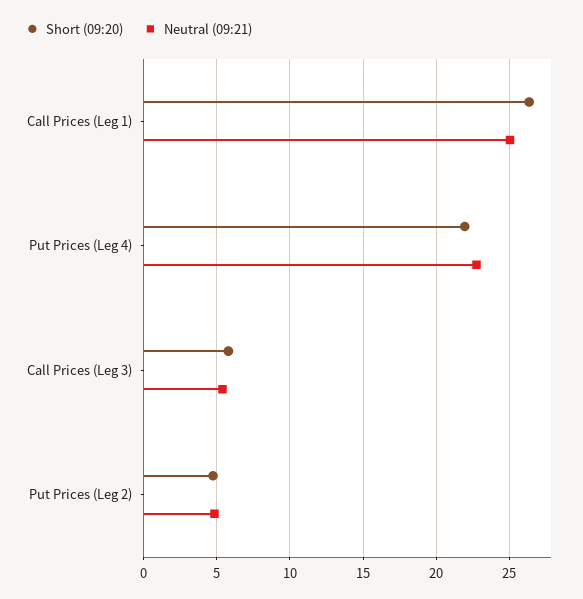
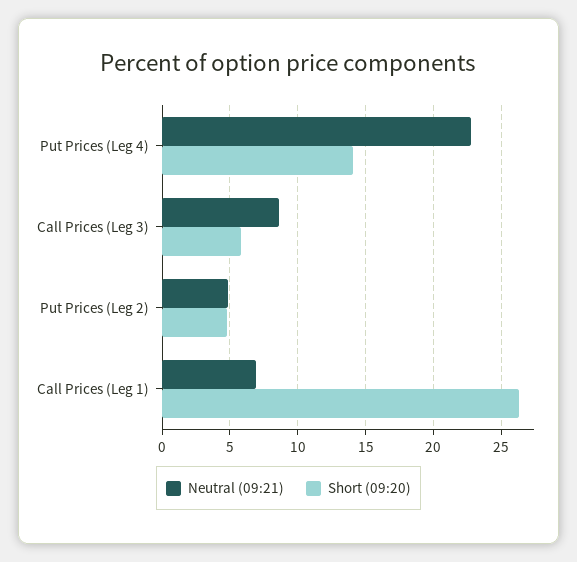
  {
    "Short (09:20)": {
      "Call Prices (Leg 1)": 26.5,
-     "Put Prices (Leg 4)": 22,
+     "Put Prices (Leg 4)": 14,
      "Call Prices (Leg 3)": 6,
      "Put Prices (Leg 2)": 5
    },
    "Neutral (09:21)": {
-     "Call Prices (Leg 1)": 25,
+     "Call Prices (Leg 1)": 7,
      "Put Prices (Leg 4)": 23,
-     "Call Prices (Leg 3)": 5.5,
+     "Call Prices (Leg 3)": 8.5,
      "Put Prices (Leg 2)": 5
    }
  }

